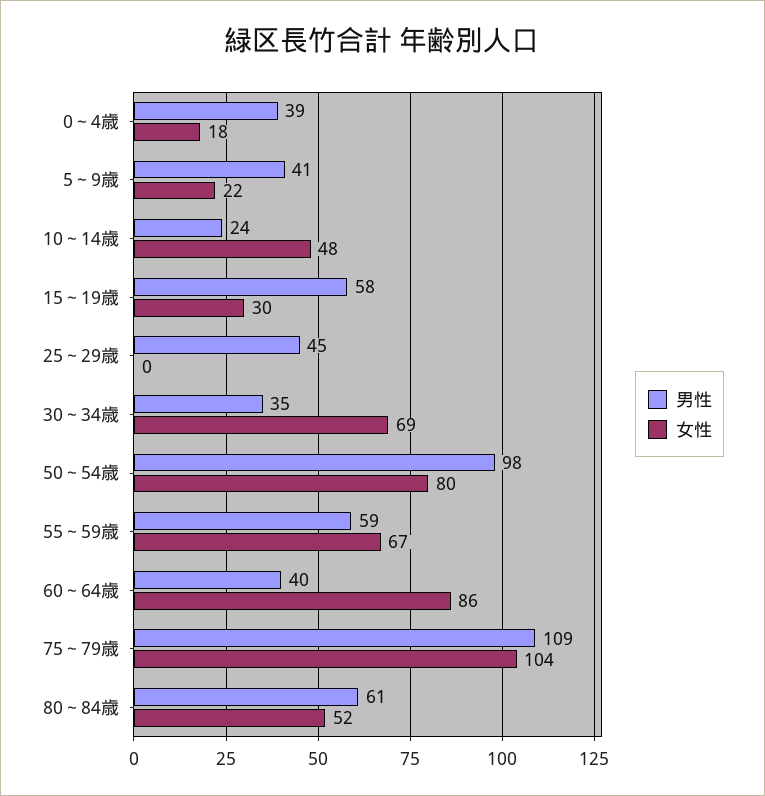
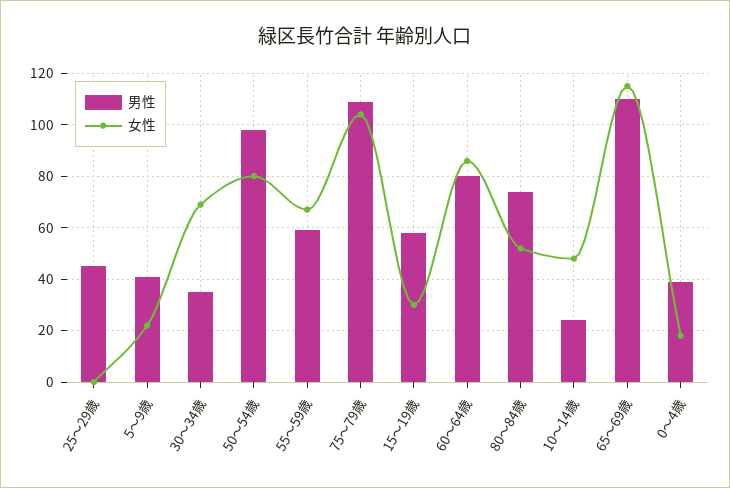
  {
    "男性": {
      "0～4歳": 39,
      "5～9歳": 41,
      "10～14歳": 24,
      "15～19歳": 58,
      "25～29歳": 45,
      "30～34歳": 35,
      "50～54歳": 98,
      "55～59歳": 59,
-     "60～64歳": 40,
+     "60～64歳": 80,
      "75～79歳": 109,
-     "80～84歳": 61
+     "80～84歳": 75,
+     "65～69歳": 110
    },
    "女性": {
      "0～4歳": 18,
      "5～9歳": 22,
      "10～14歳": 48,
      "15～19歳": 30,
      "25～29歳": 0,
      "30～34歳": 69,
      "50～54歳": 80,
      "55～59歳": 67,
      "60～64歳": 86,
      "75～79歳": 104,
-     "80～84歳": 52
+     "80～84歳": 52,
+     "65～69歳": 115
    }
  }

